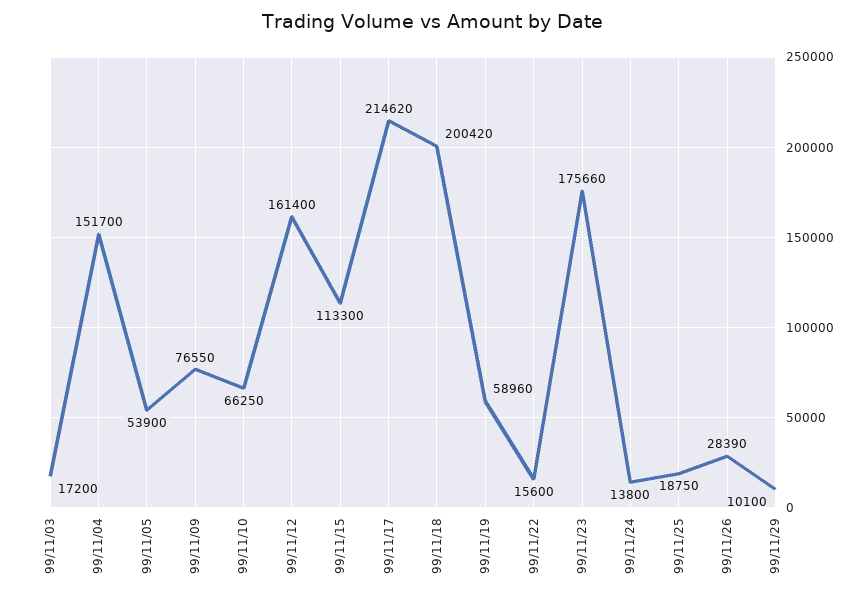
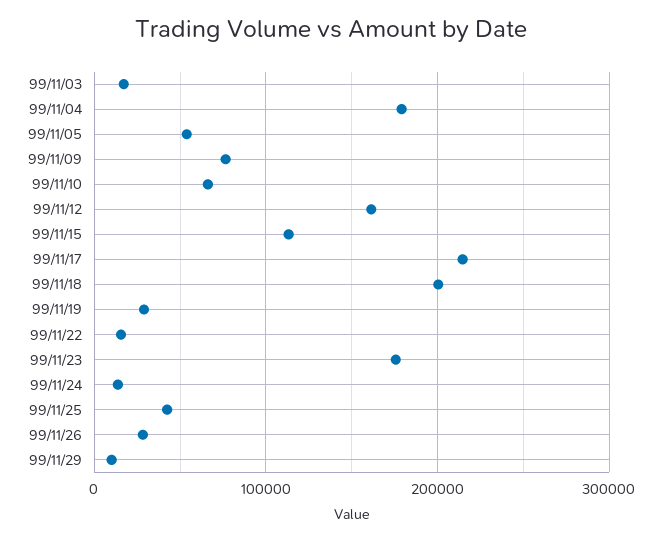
  {
    "99/11/03": 17200,
-   "99/11/04": 151700,
+   "99/11/04": 180000,
    "99/11/05": 53900,
    "99/11/09": 76550,
    "99/11/10": 66250,
    "99/11/12": 161400,
    "99/11/15": 113300,
    "99/11/17": 214620,
    "99/11/18": 200420,
-   "99/11/19": 58960,
+   "99/11/19": 30000,
    "99/11/22": 15600,
    "99/11/23": 175660,
    "99/11/24": 13800,
-   "99/11/25": 18750,
+   "99/11/25": 40000,
    "99/11/26": 28390,
    "99/11/29": 10100
  }

